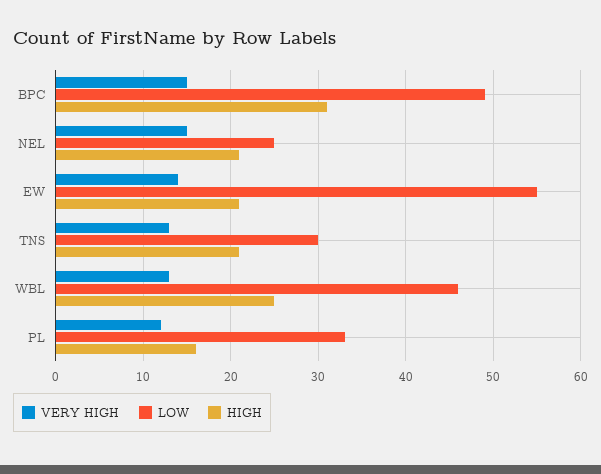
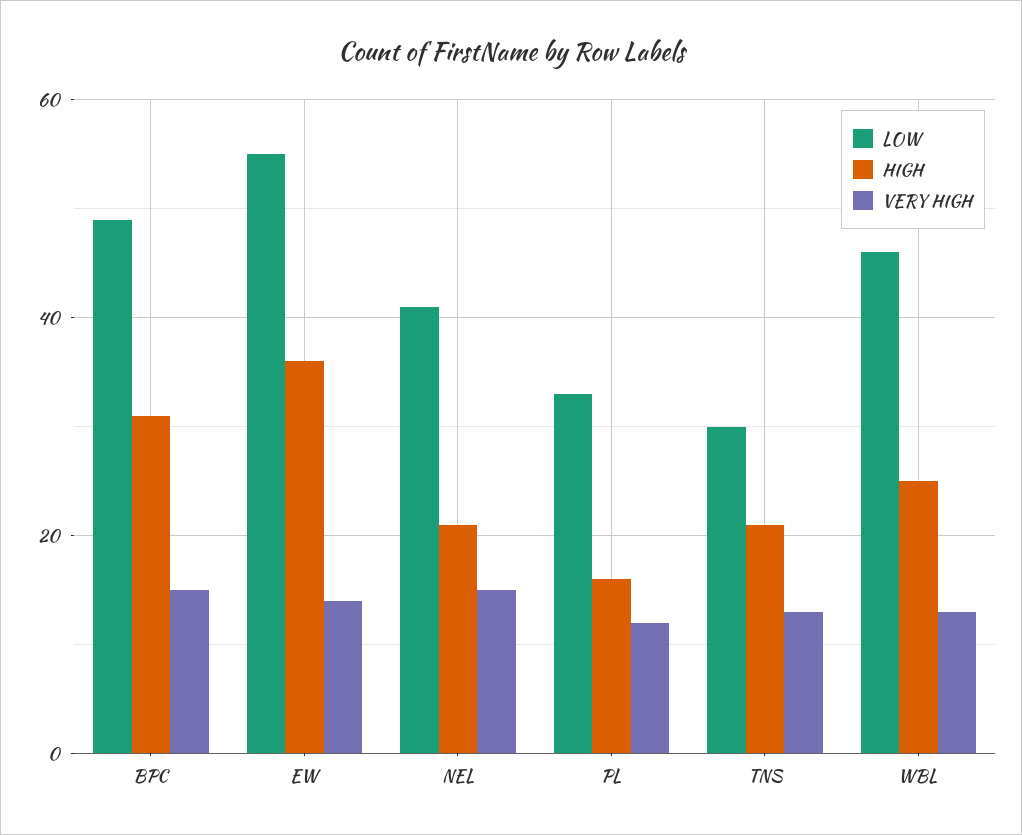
  {
    "VERY HIGH": {
      "BPC": 15,
      "NEL": 15,
      "EW": 14,
      "TNS": 13,
      "WBL": 13,
      "PL": 12
    },
    "LOW": {
      "BPC": 49,
-     "NEL": 25,
+     "NEL": 40,
      "EW": 55,
      "TNS": 30,
      "WBL": 46,
      "PL": 33
    },
    "HIGH": {
      "BPC": 31,
      "NEL": 21,
-     "EW": 21,
+     "EW": 35,
      "TNS": 21,
      "WBL": 25,
      "PL": 16
    }
  }

